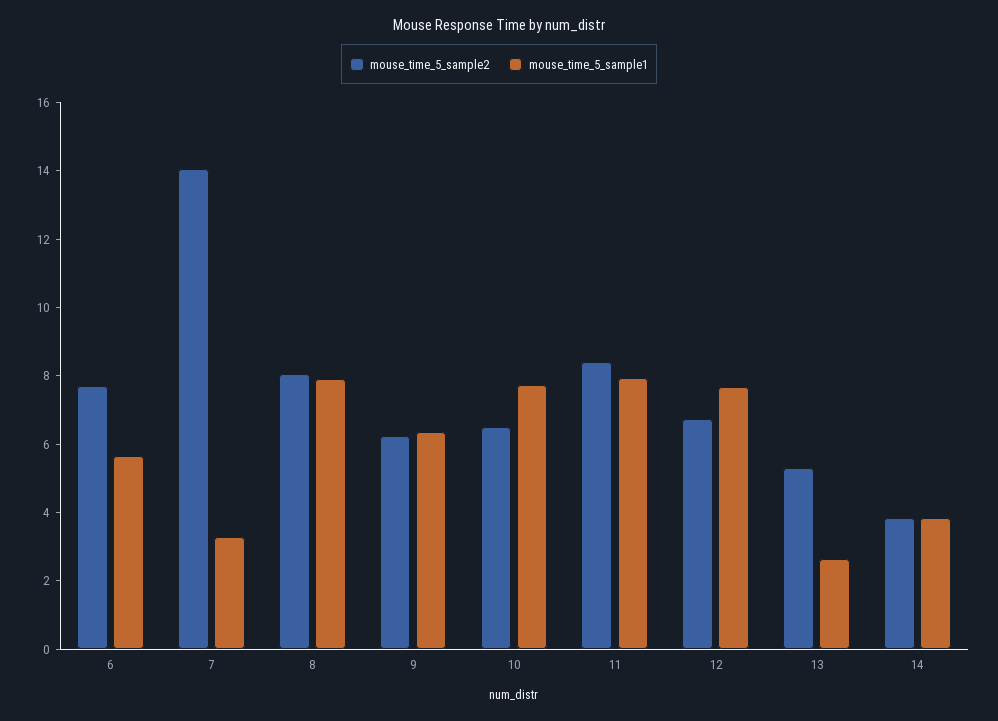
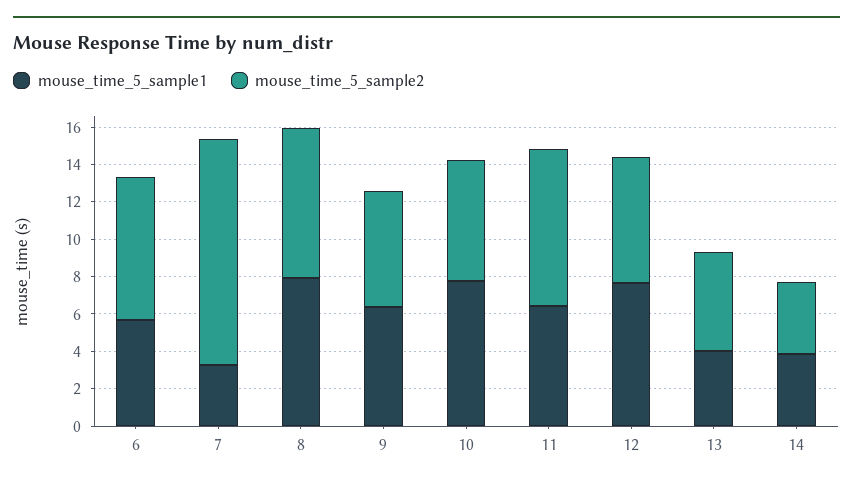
  {
    "mouse_time_5_sample2": {
      "6": 7.5,
-     "7": 14,
+     "7": 12,
      "8": 8,
      "9": 6,
      "10": 6.5,
      "11": 8.5,
      "12": 6.5,
      "13": 5.5,
      "14": 4
    },
    "mouse_time_5_sample1": {
      "6": 5.5,
      "7": 3.5,
      "8": 8,
      "9": 6.5,
      "10": 7.5,
-     "11": 8,
+     "11": 6.5,
      "12": 7.5,
-     "13": 2.5,
+     "13": 4,
      "14": 4
    }
  }

